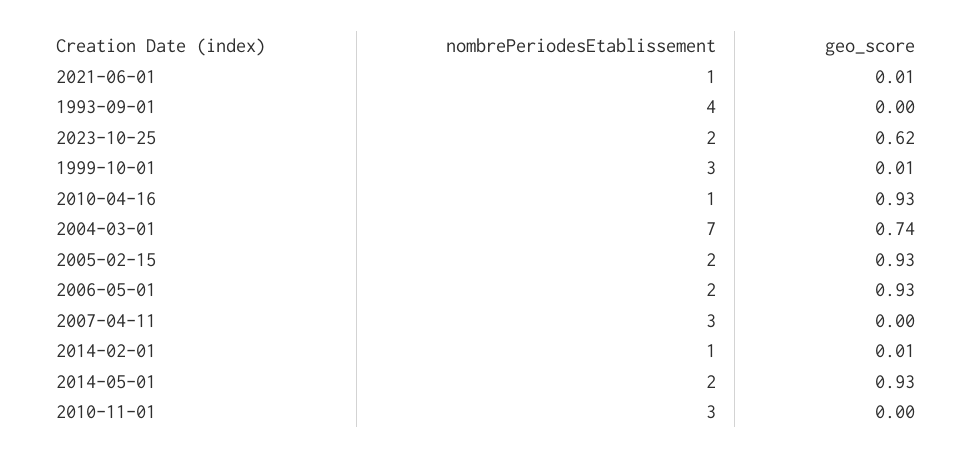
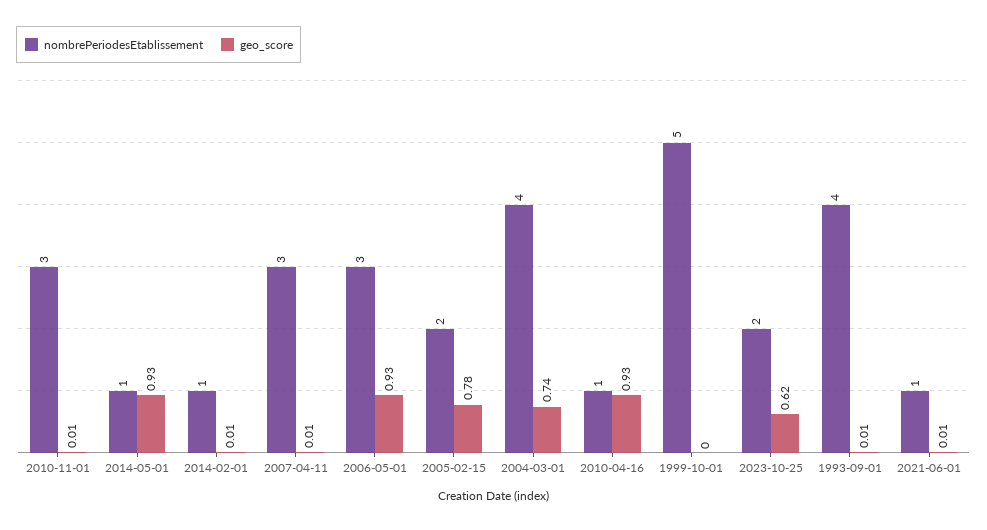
  {
    "nombrePeriodesEtablissement": {
      "2021-06-01": 1,
      "1993-09-01": 4,
      "2023-10-25": 2,
-     "1999-10-01": 3,
+     "1999-10-01": 5,
      "2010-04-16": 1,
-     "2004-03-01": 7,
+     "2004-03-01": 4,
      "2005-02-15": 2,
-     "2006-05-01": 2,
+     "2006-05-01": 3,
      "2007-04-11": 3,
      "2014-02-01": 1,
-     "2014-05-01": 2,
+     "2014-05-01": 1,
      "2010-11-01": 3
    },
    "geo_score": {
      "2021-06-01": 0.01,
-     "1993-09-01": 0,
+     "1993-09-01": 0.01,
      "2023-10-25": 0.62,
-     "1999-10-01": 0.01,
+     "1999-10-01": 0,
      "2010-04-16": 0.93,
      "2004-03-01": 0.74,
-     "2005-02-15": 0.93,
+     "2005-02-15": 0.78,
      "2006-05-01": 0.93,
-     "2007-04-11": 0,
+     "2007-04-11": 0.01,
      "2014-02-01": 0.01,
      "2014-05-01": 0.93,
-     "2010-11-01": 0
+     "2010-11-01": 0.01
    }
  }

